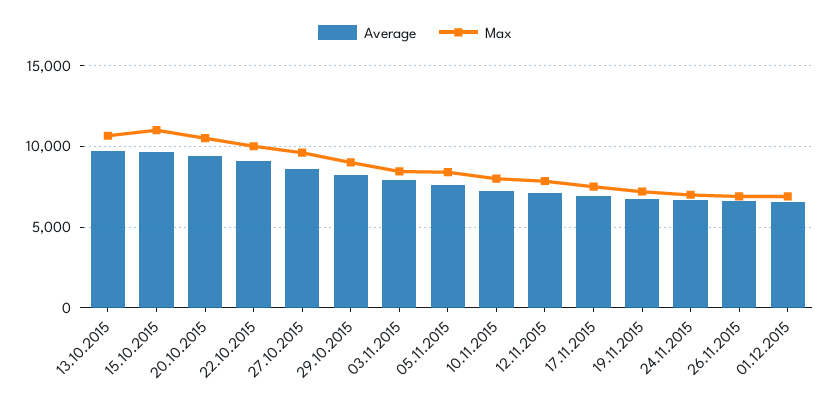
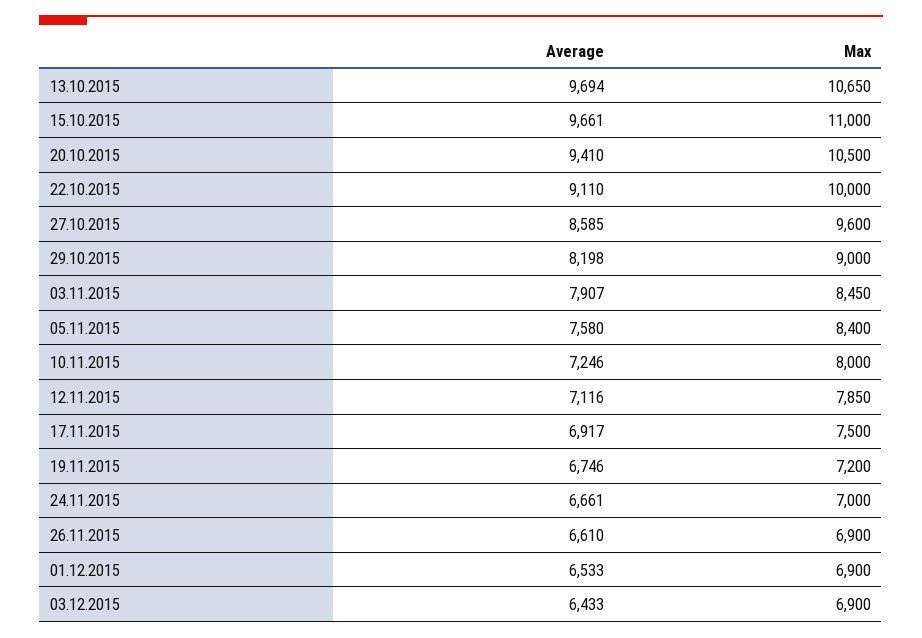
  {
    "Average": {
      "13.10.2015": 9694,
      "15.10.2015": 9661,
      "20.10.2015": 9410,
      "22.10.2015": 9110,
      "27.10.2015": 8585,
      "29.10.2015": 8198,
      "03.11.2015": 7907,
      "05.11.2015": 7580,
      "10.11.2015": 7246,
      "12.11.2015": 7116,
      "17.11.2015": 6917,
      "19.11.2015": 6746,
      "24.11.2015": 6661,
      "26.11.2015": 6610,
-     "01.12.2015": 6533
+     "01.12.2015": 6533,
+     "03.12.2015": 6433
    },
    "Max": {
      "13.10.2015": 10650,
      "15.10.2015": 11000,
      "20.10.2015": 10500,
      "22.10.2015": 10000,
      "27.10.2015": 9600,
      "29.10.2015": 9000,
      "03.11.2015": 8450,
      "05.11.2015": 8400,
      "10.11.2015": 8000,
      "12.11.2015": 7850,
      "17.11.2015": 7500,
      "19.11.2015": 7200,
      "24.11.2015": 7000,
      "26.11.2015": 6900,
-     "01.12.2015": 6900
+     "01.12.2015": 6900,
+     "03.12.2015": 6900
    }
  }

